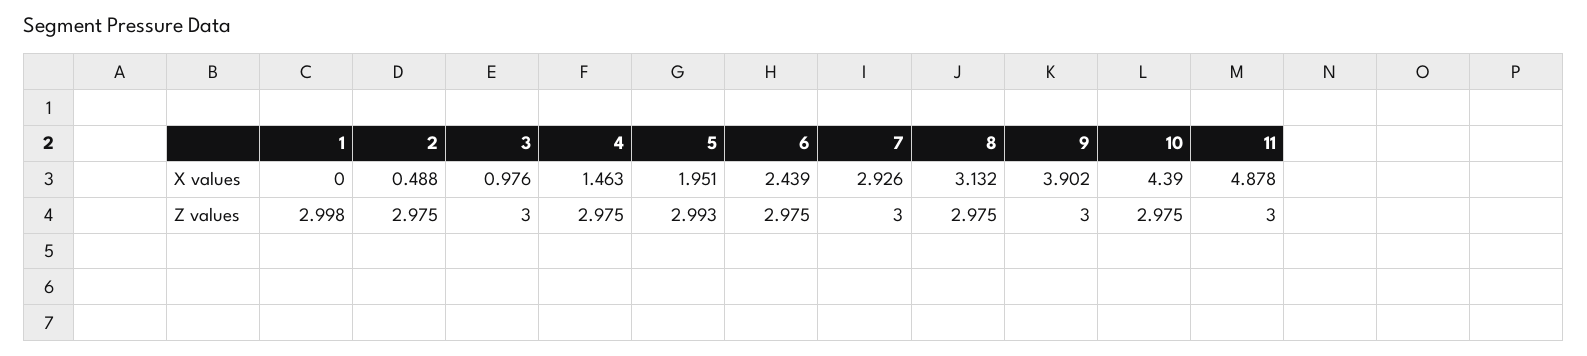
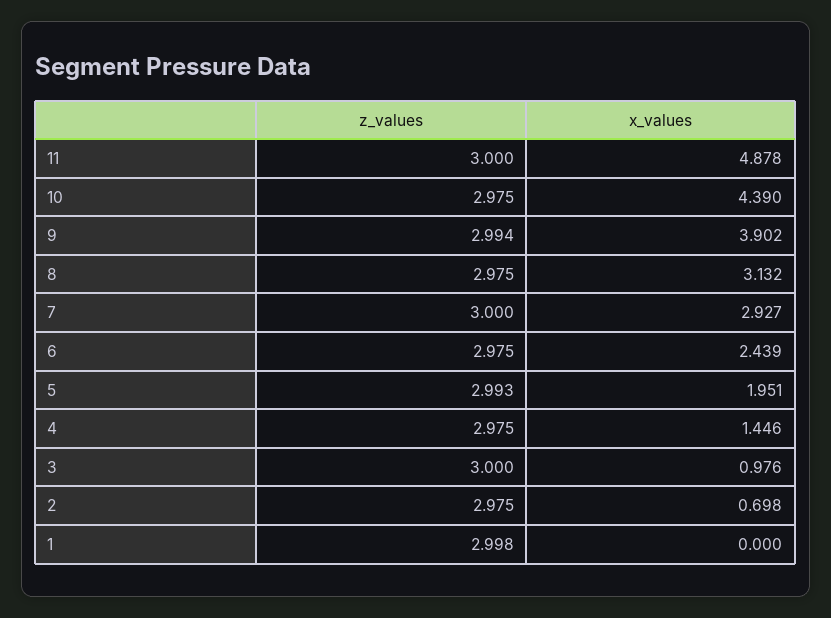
  {
    "1": {
      "X values": 0,
      "Z values": 2.998
    },
    "2": {
-     "X values": 0.488,
+     "X values": 0.698,
      "Z values": 2.975
    },
    "3": {
      "X values": 0.976,
      "Z values": 3
    },
    "4": {
-     "X values": 1.463,
+     "X values": 1.446,
      "Z values": 2.975
    },
    "5": {
      "X values": 1.951,
      "Z values": 2.993
    },
    "6": {
      "X values": 2.439,
      "Z values": 2.975
    },
    "7": {
-     "X values": 2.926,
+     "X values": 2.927,
      "Z values": 3
    },
    "8": {
      "X values": 3.132,
      "Z values": 2.975
    },
    "9": {
      "X values": 3.902,
-     "Z values": 3
+     "Z values": 2.994
    },
    "10": {
      "X values": 4.39,
      "Z values": 2.975
    },
    "11": {
      "X values": 4.878,
      "Z values": 3
    }
  }

